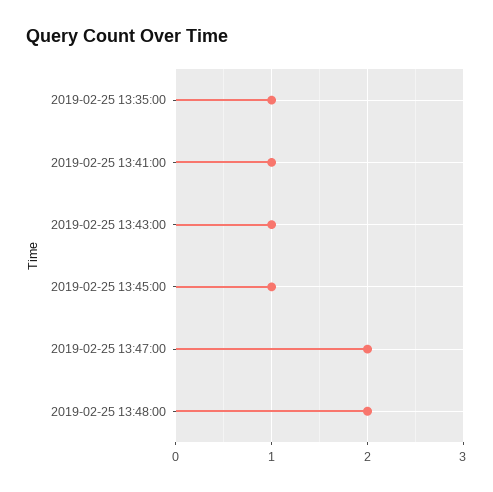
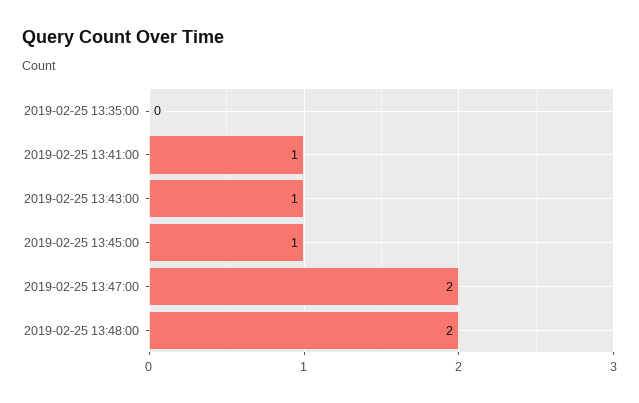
  {
-   "2019-02-25 13:35:00": 1,
+   "2019-02-25 13:35:00": 0,
    "2019-02-25 13:41:00": 1,
    "2019-02-25 13:43:00": 1,
    "2019-02-25 13:45:00": 1,
    "2019-02-25 13:47:00": 2,
    "2019-02-25 13:48:00": 2
  }

